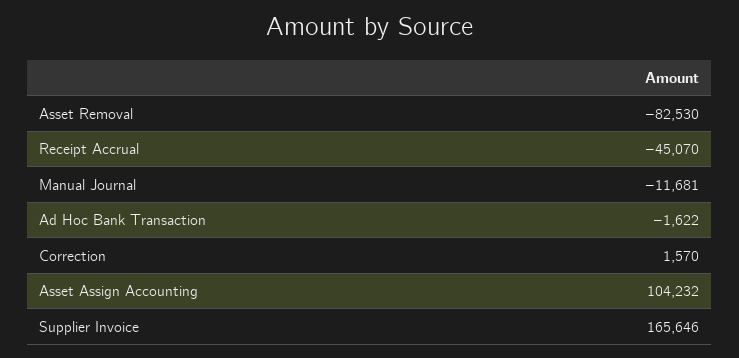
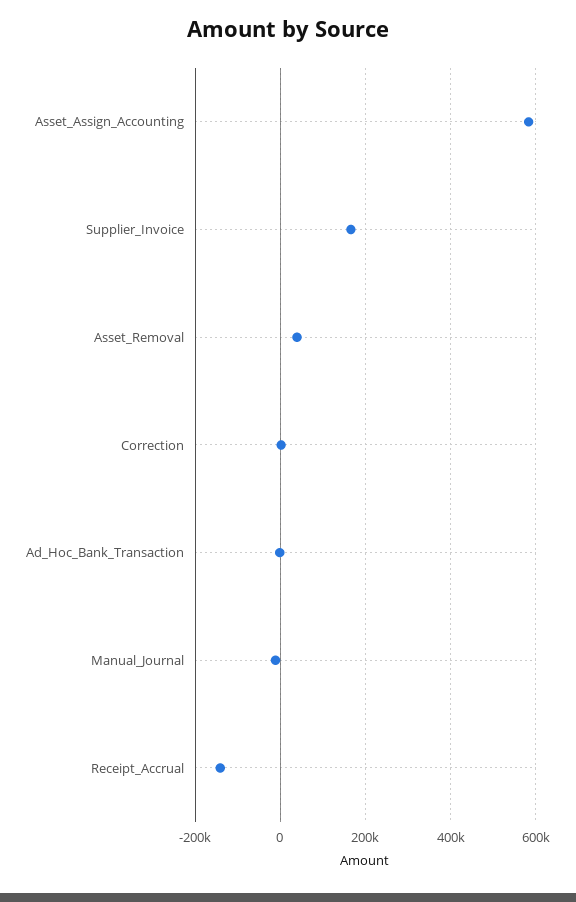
  {
-   "Asset Removal": -82530,
+   "Asset Removal": 40000,
-   "Receipt Accrual": -45070,
+   "Receipt Accrual": -140000,
    "Manual Journal": -11681,
    "Ad Hoc Bank Transaction": -1622,
    "Correction": 1570,
-   "Asset Assign Accounting": 104232,
+   "Asset Assign Accounting": 580000,
    "Supplier Invoice": 165646
  }

